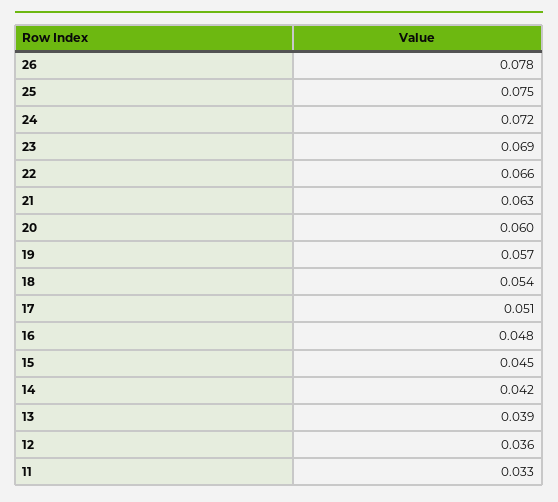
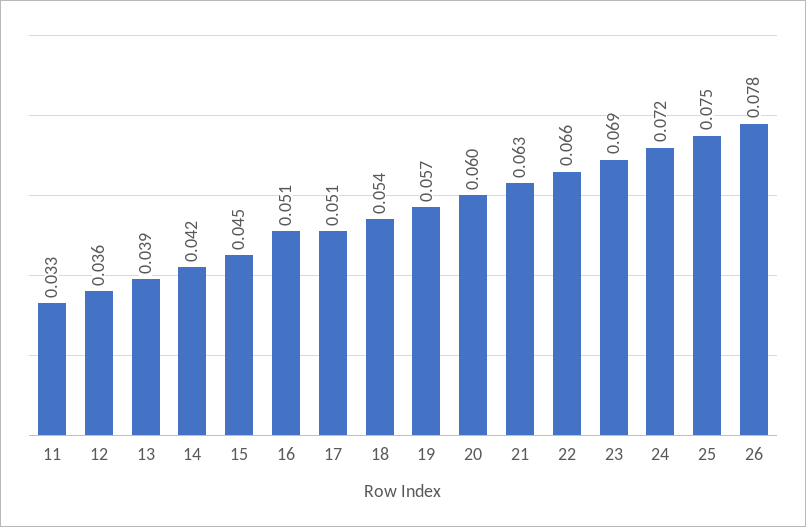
  {
    "26": 0.078,
    "25": 0.075,
    "24": 0.072,
    "23": 0.069,
    "22": 0.066,
    "21": 0.063,
    "20": 0.06,
    "19": 0.057,
    "18": 0.054,
    "17": 0.051,
-   "16": 0.048,
+   "16": 0.051,
    "15": 0.045,
    "14": 0.042,
    "13": 0.039,
    "12": 0.036,
    "11": 0.033
  }

